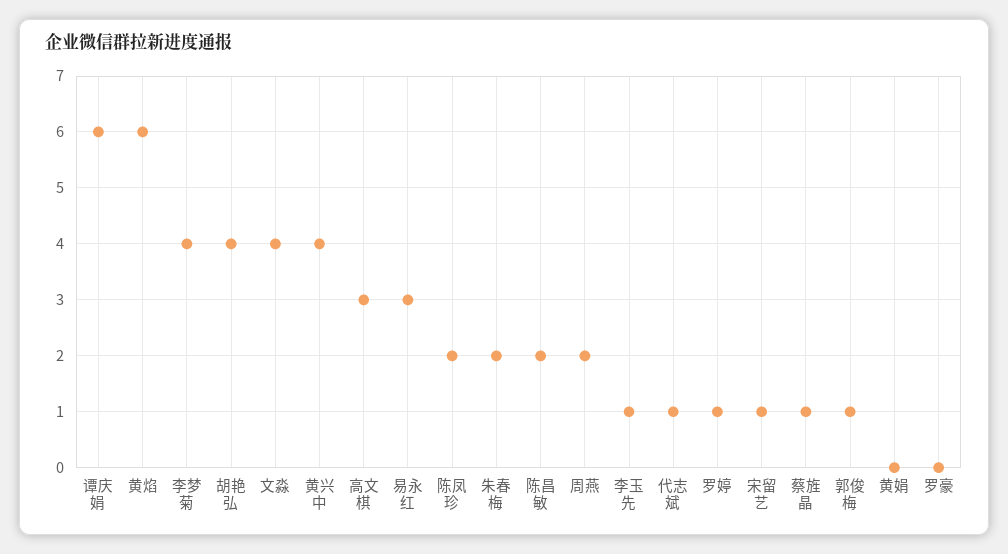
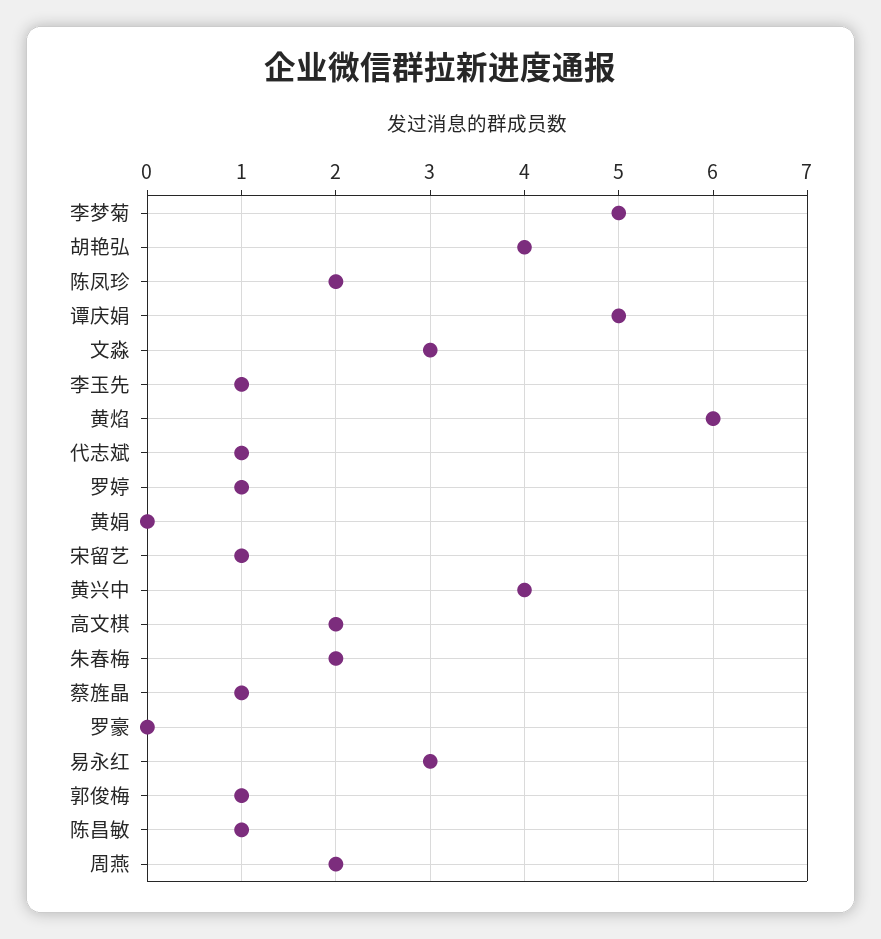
  {
-   "谭庆娟": 6,
+   "谭庆娟": 5,
    "黄焰": 6,
-   "李梦菊": 4,
+   "李梦菊": 5,
    "胡艳弘": 4,
-   "文淼": 4,
+   "文淼": 3,
    "黄兴中": 4,
-   "高文棋": 3,
+   "高文棋": 2,
    "易永红": 3,
    "陈凤珍": 2,
    "朱春梅": 2,
-   "陈昌敏": 2,
+   "陈昌敏": 1,
    "周燕": 2,
    "李玉先": 1,
    "代志斌": 1,
    "罗婷": 1,
    "宋留艺": 1,
    "蔡旌晶": 1,
    "郭俊梅": 1,
    "黄娟": 0,
    "罗豪": 0
  }

